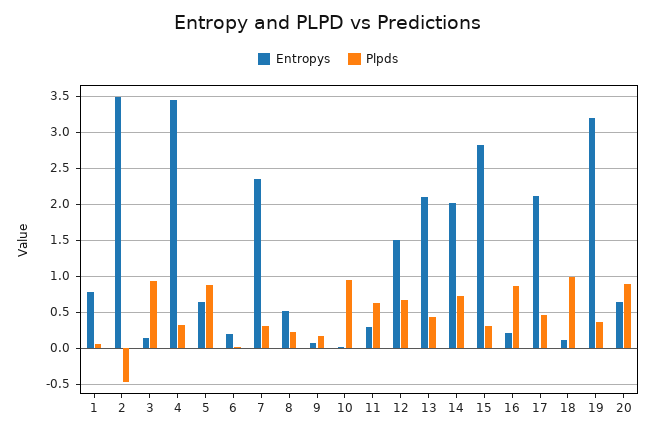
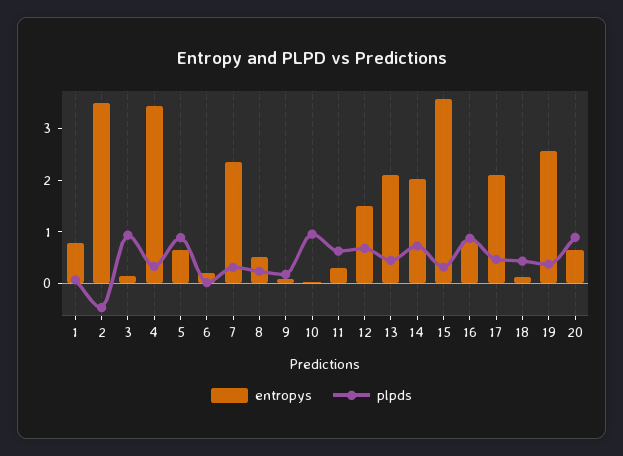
  {
    "Entropys": {
      "1": 0.8,
      "2": 3.5,
      "3": 0.1,
      "4": 3.4,
      "5": 0.6,
      "6": 0.2,
      "7": 2.4,
      "8": 0.5,
      "9": 0.1,
      "10": 0,
      "11": 0.3,
      "12": 1.5,
      "13": 2.1,
      "14": 2,
-     "15": 2.8,
+     "15": 3.6,
-     "16": 0.2,
+     "16": 0.8,
      "17": 2.1,
      "18": 0.1,
-     "19": 3.2,
+     "19": 2.6,
      "20": 0.6
    },
    "Plpds": {
      "1": 0.1,
      "2": -0.5,
      "3": 0.9,
      "4": 0.3,
      "5": 0.9,
      "6": 0,
      "7": 0.3,
      "8": 0.2,
      "9": 0.2,
      "10": 1,
      "11": 0.6,
      "12": 0.7,
      "13": 0.4,
      "14": 0.7,
      "15": 0.3,
      "16": 0.9,
      "17": 0.5,
-     "18": 1,
+     "18": 0.4,
      "19": 0.4,
      "20": 0.9
    }
  }

